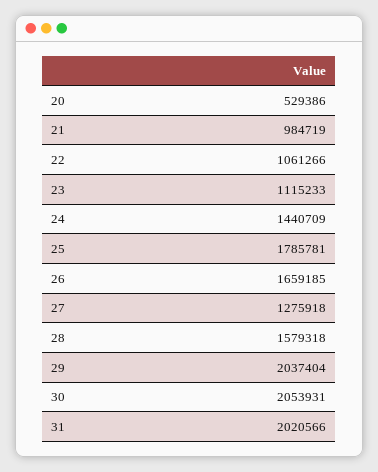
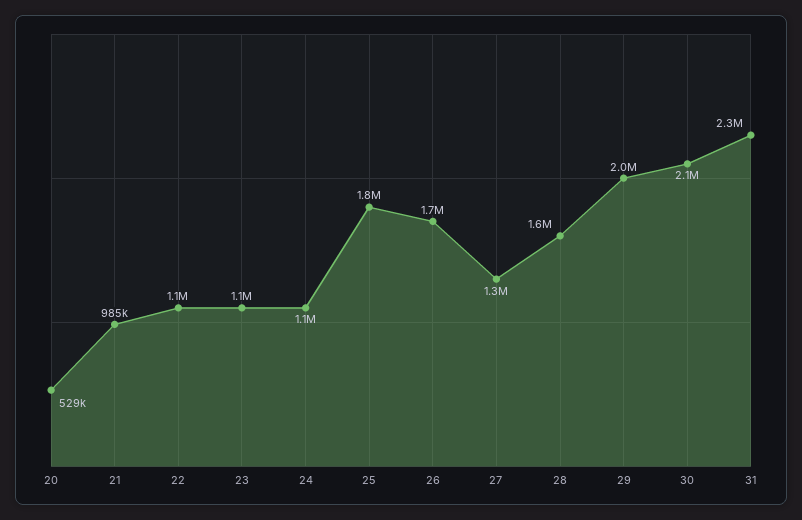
  {
    "20": 529386,
    "21": 984719,
    "22": 1061266,
    "23": 1115233,
-   "24": 1440709,
+   "24": 1100000,
    "25": 1785781,
    "26": 1659185,
    "27": 1275918,
    "28": 1579318,
    "29": 2037404,
    "30": 2053931,
-   "31": 2020566
+   "31": 2300000
  }

